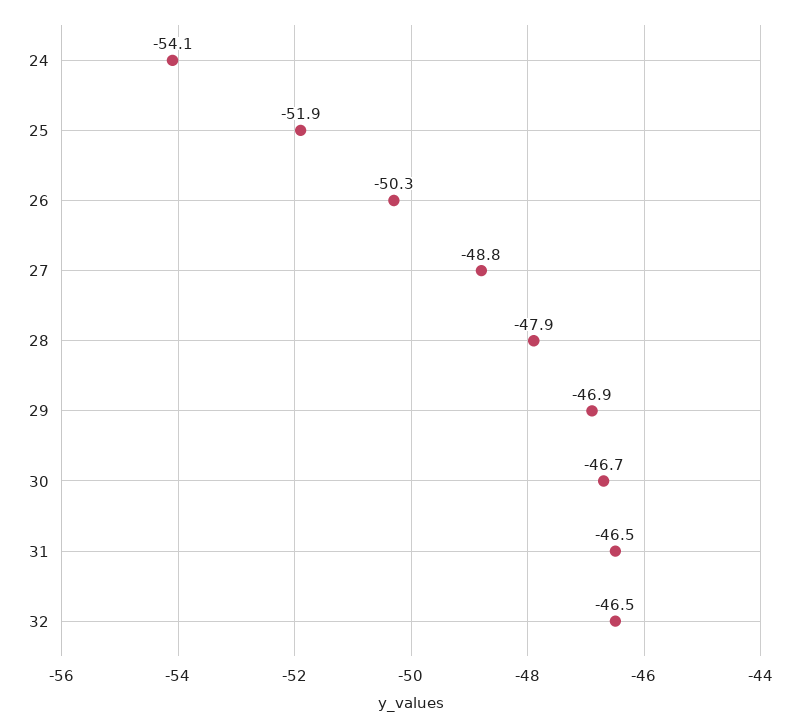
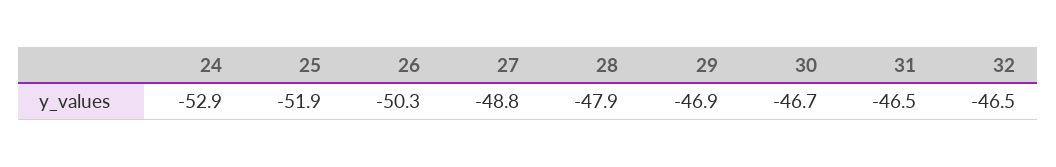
  {
-   "24": -54.1,
+   "24": -52.9,
    "25": -51.9,
    "26": -50.3,
    "27": -48.8,
    "28": -47.9,
    "29": -46.9,
    "30": -46.7,
    "31": -46.5,
    "32": -46.5
  }

